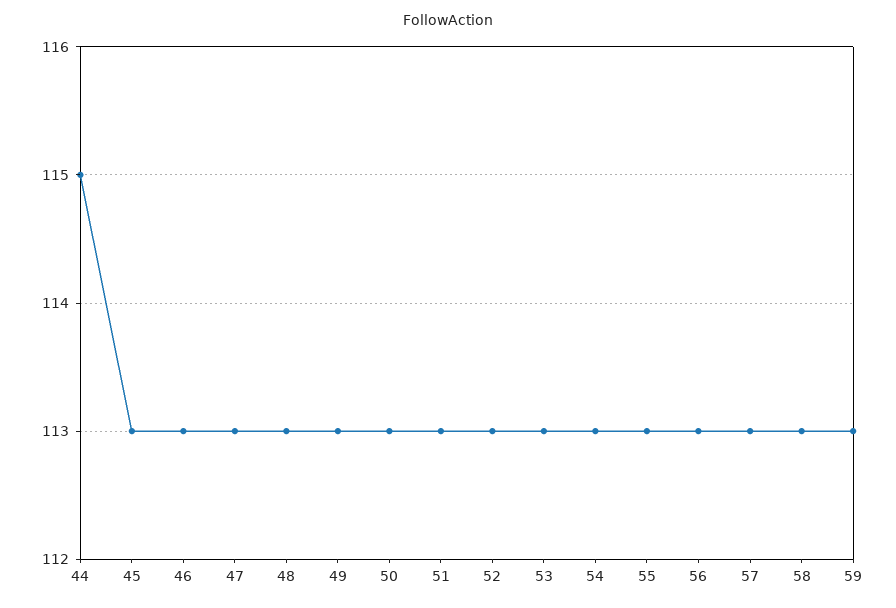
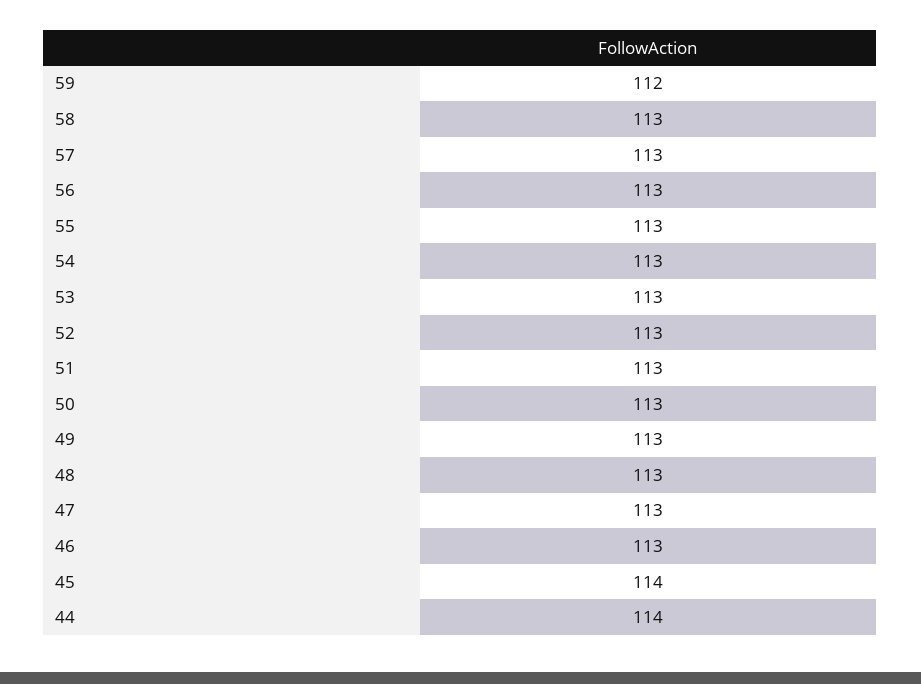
  {
-   "44": 115,
+   "44": 114,
-   "45": 113,
+   "45": 114,
    "46": 113,
    "47": 113,
    "48": 113,
    "49": 113,
    "50": 113,
    "51": 113,
    "52": 113,
    "53": 113,
    "54": 113,
    "55": 113,
    "56": 113,
    "57": 113,
    "58": 113,
-   "59": 113
+   "59": 112
  }

